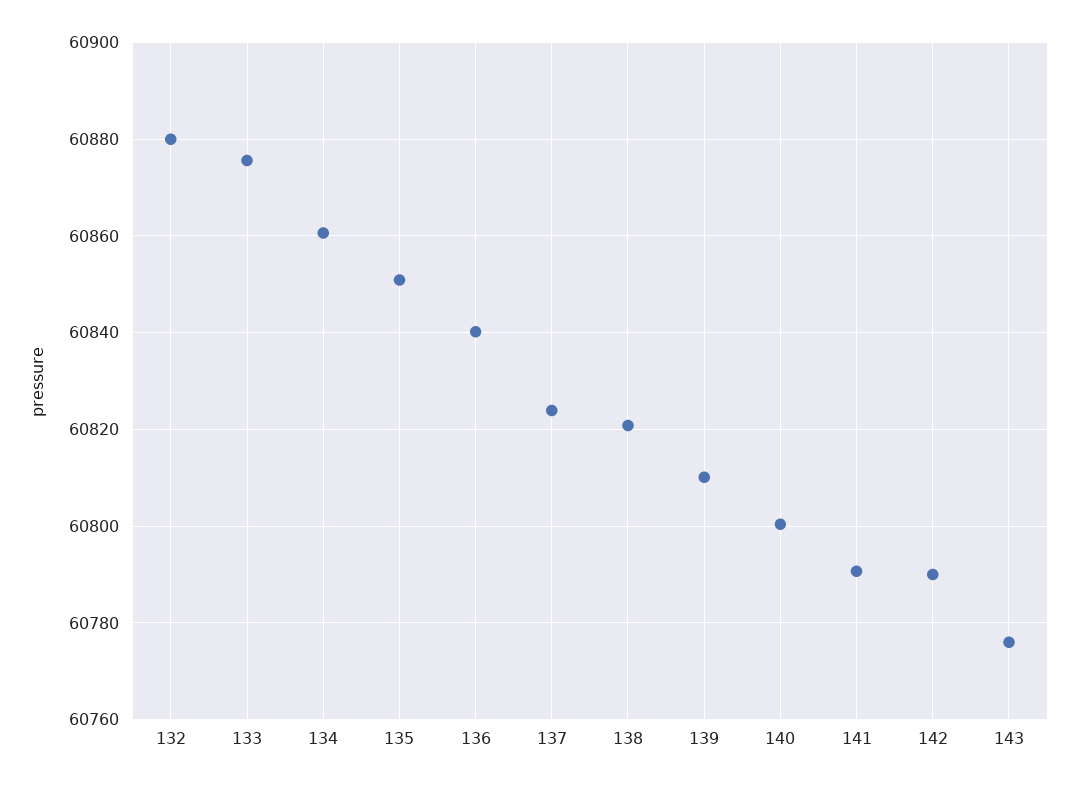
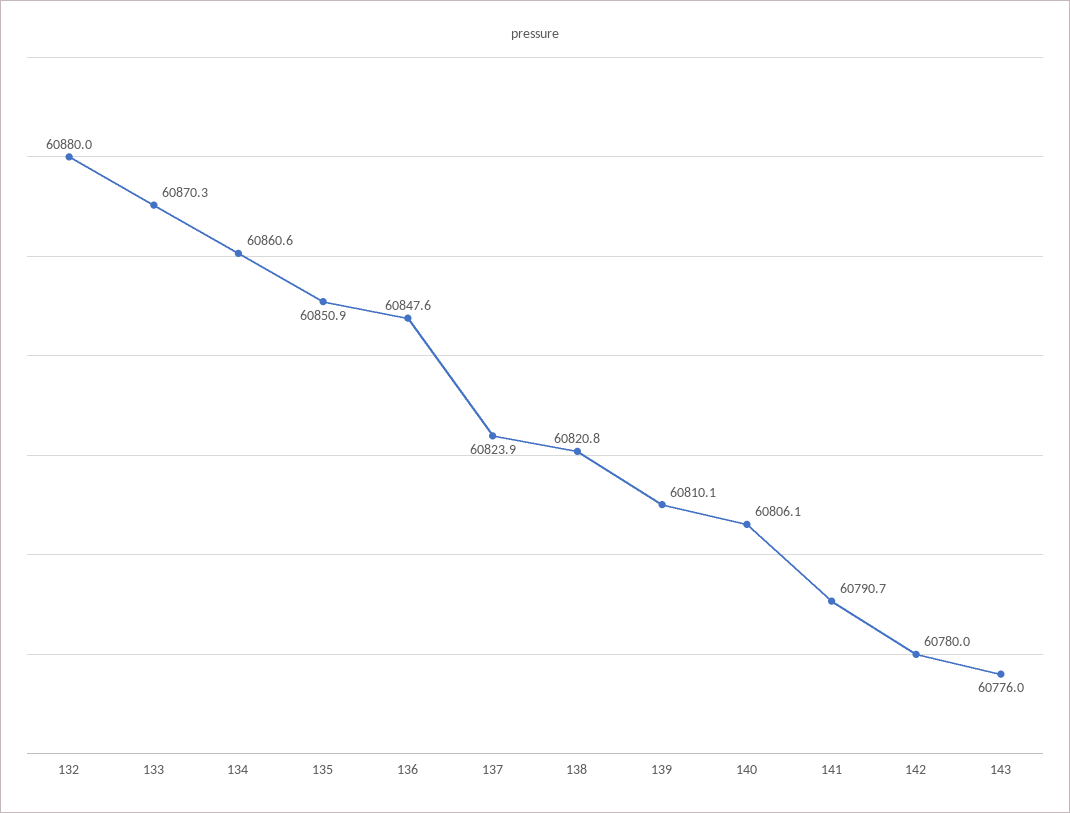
  {
    "132": 60880,
-   "133": 60876,
+   "133": 60870.3,
    "134": 60860.6,
    "135": 60850.9,
-   "136": 60840,
+   "136": 60847.6,
    "137": 60823.9,
    "138": 60820.8,
    "139": 60810.1,
-   "140": 60800,
+   "140": 60806.1,
    "141": 60790.7,
-   "142": 60790,
+   "142": 60780,
    "143": 60776
  }

